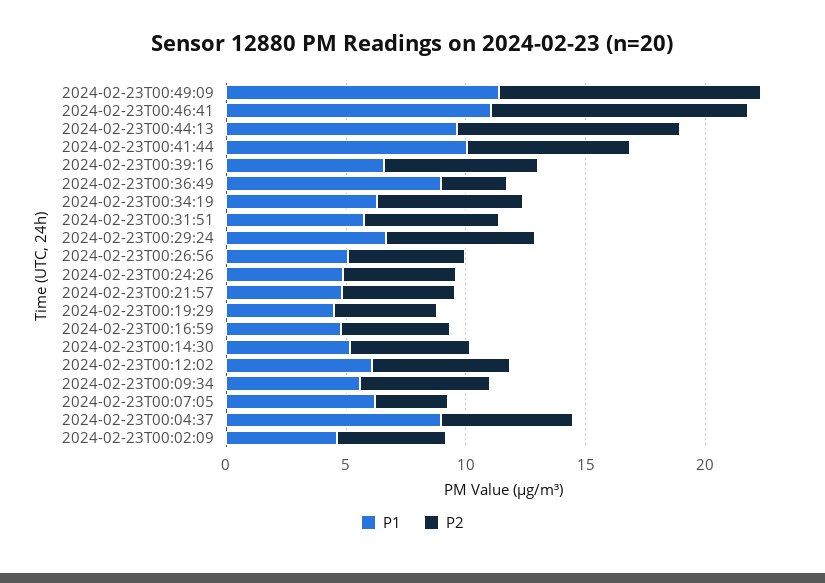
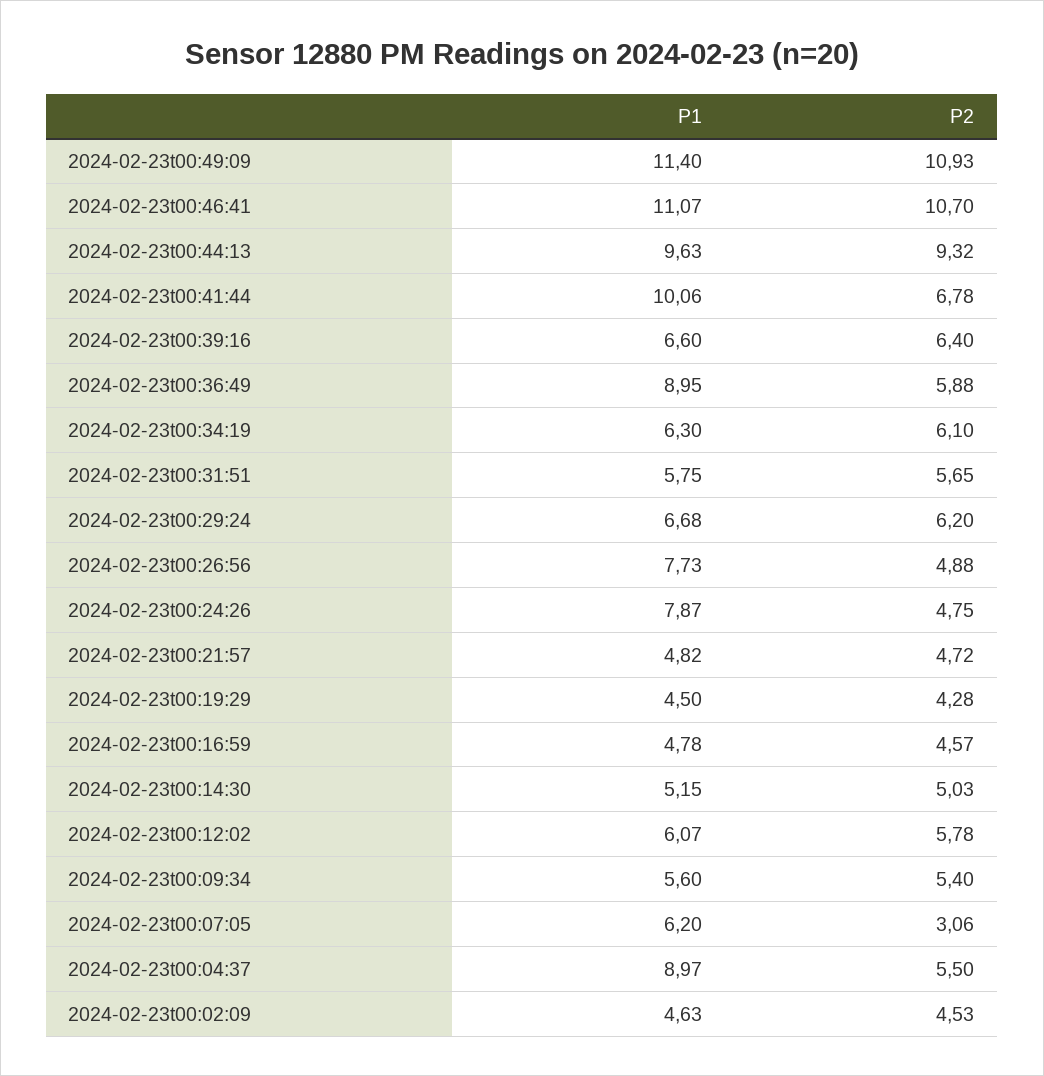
  {
    "P1": {
      "2024-02-23T00:49:09": 11.4,
      "2024-02-23T00:46:41": 11.07,
      "2024-02-23T00:44:13": 9.63,
      "2024-02-23T00:41:44": 10.06,
      "2024-02-23T00:39:16": 6.6,
      "2024-02-23T00:36:49": 8.95,
      "2024-02-23T00:34:19": 6.3,
      "2024-02-23T00:31:51": 5.75,
      "2024-02-23T00:29:24": 6.68,
-     "2024-02-23T00:26:56": 5,
+     "2024-02-23T00:26:56": 7.73,
-     "2024-02-23T00:24:26": 5,
+     "2024-02-23T00:24:26": 7.87,
      "2024-02-23T00:21:57": 4.82,
      "2024-02-23T00:19:29": 4.5,
      "2024-02-23T00:16:59": 4.78,
      "2024-02-23T00:14:30": 5.15,
      "2024-02-23T00:12:02": 6.07,
      "2024-02-23T00:09:34": 5.6,
      "2024-02-23T00:07:05": 6.2,
      "2024-02-23T00:04:37": 8.97,
      "2024-02-23T00:02:09": 4.63
    },
    "P2": {
      "2024-02-23T00:49:09": 10.93,
      "2024-02-23T00:46:41": 10.7,
      "2024-02-23T00:44:13": 9.32,
      "2024-02-23T00:41:44": 6.78,
      "2024-02-23T00:39:16": 6.4,
-     "2024-02-23T00:36:49": 3,
+     "2024-02-23T00:36:49": 5.88,
      "2024-02-23T00:34:19": 6.1,
      "2024-02-23T00:31:51": 5.65,
      "2024-02-23T00:29:24": 6.2,
      "2024-02-23T00:26:56": 4.88,
      "2024-02-23T00:24:26": 4.75,
      "2024-02-23T00:21:57": 4.72,
      "2024-02-23T00:19:29": 4.28,
      "2024-02-23T00:16:59": 4.57,
      "2024-02-23T00:14:30": 5.03,
      "2024-02-23T00:12:02": 5.78,
      "2024-02-23T00:09:34": 5.4,
      "2024-02-23T00:07:05": 3.06,
      "2024-02-23T00:04:37": 5.5,
      "2024-02-23T00:02:09": 4.53
    }
  }

